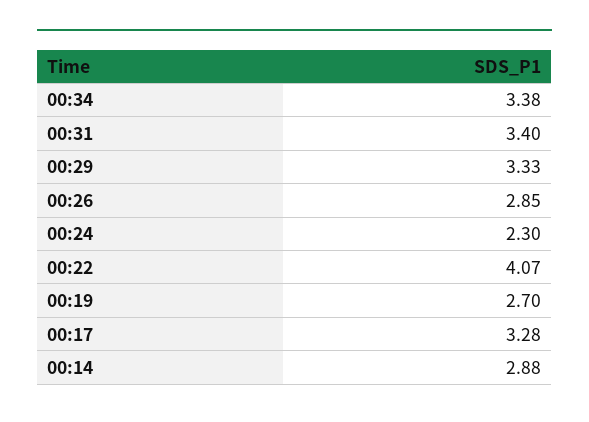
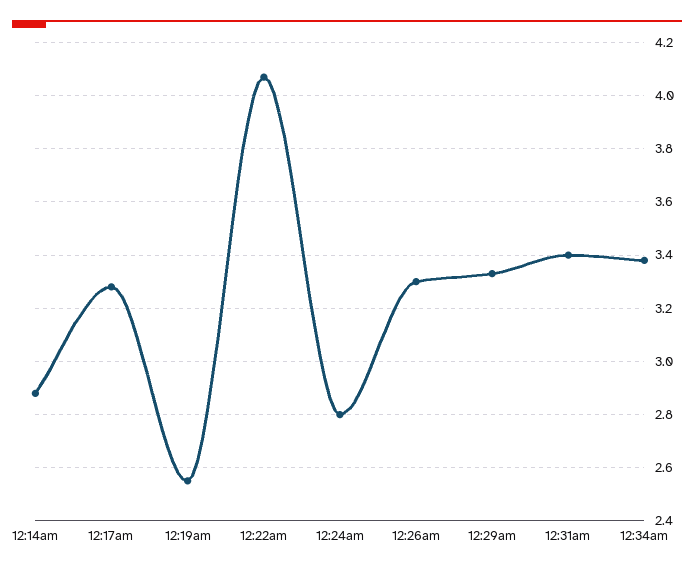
  {
    "00:34": 3.38,
    "00:31": 3.4,
    "00:29": 3.33,
-   "00:26": 2.85,
+   "00:26": 3.3,
-   "00:24": 2.3,
+   "00:24": 2.8,
    "00:22": 4.07,
-   "00:19": 2.7,
+   "00:19": 2.55,
    "00:17": 3.28,
    "00:14": 2.88
  }

